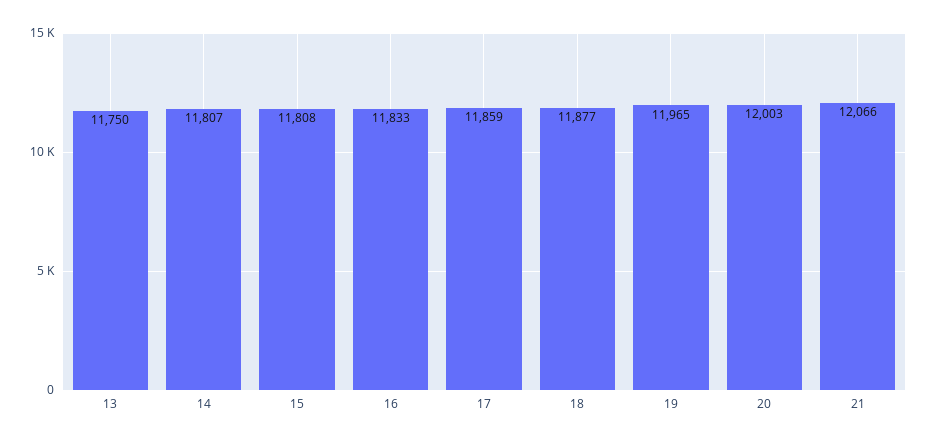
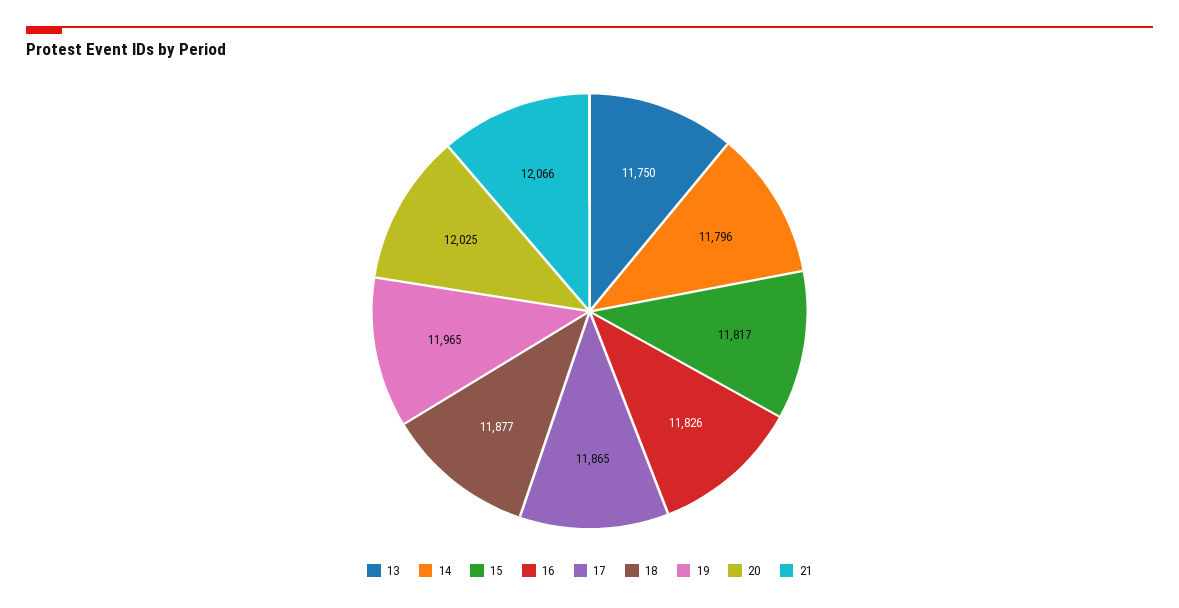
  {
    "13": 11750,
-   "14": 11807,
+   "14": 11796,
-   "15": 11808,
+   "15": 11817,
-   "16": 11833,
+   "16": 11826,
-   "17": 11859,
+   "17": 11865,
    "18": 11877,
    "19": 11965,
-   "20": 12003,
+   "20": 12025,
    "21": 12066
  }

